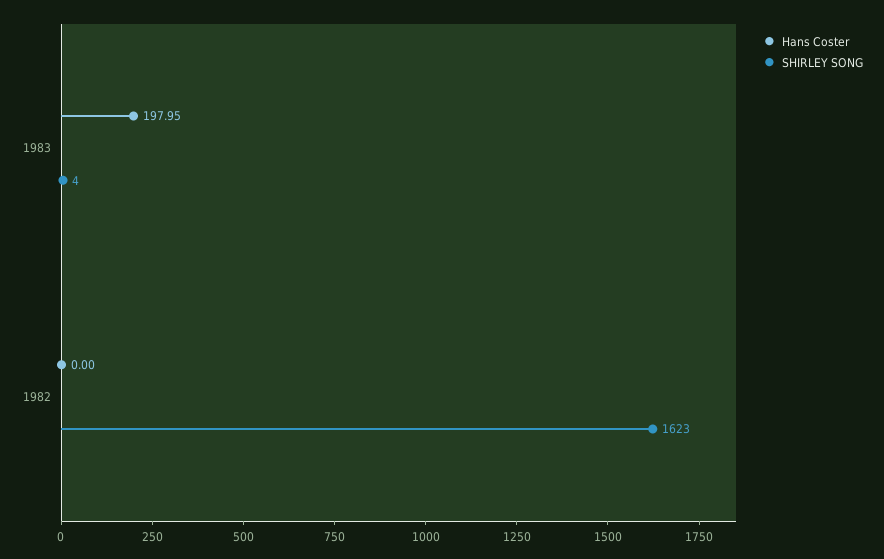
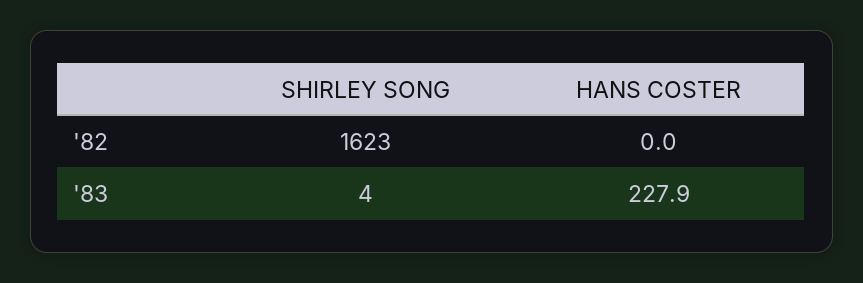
  {
    "Hans Coster": {
-     "1983": 197.95,
+     "1983": 227.9,
      "1982": 0
    },
    "SHIRLEY SONG": {
      "1983": 4,
      "1982": 1623
    }
  }

